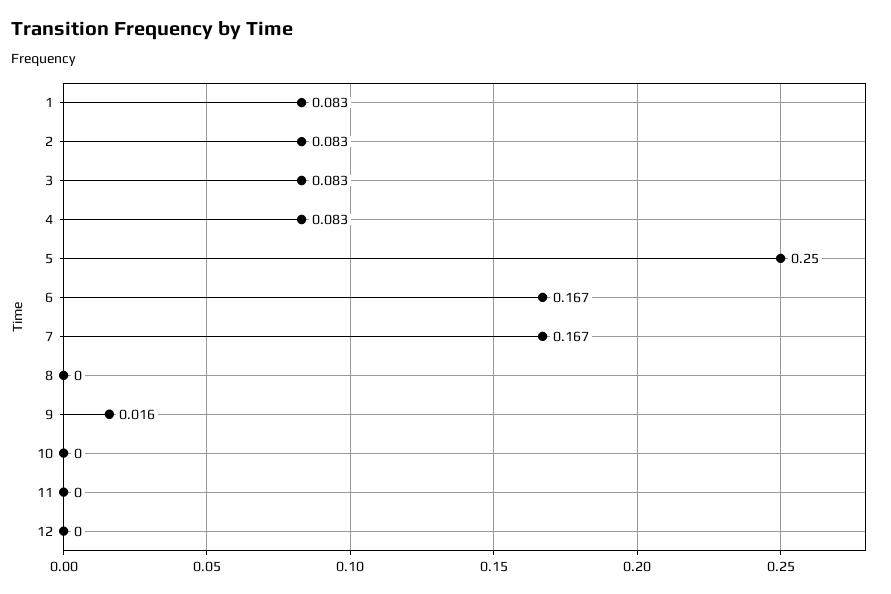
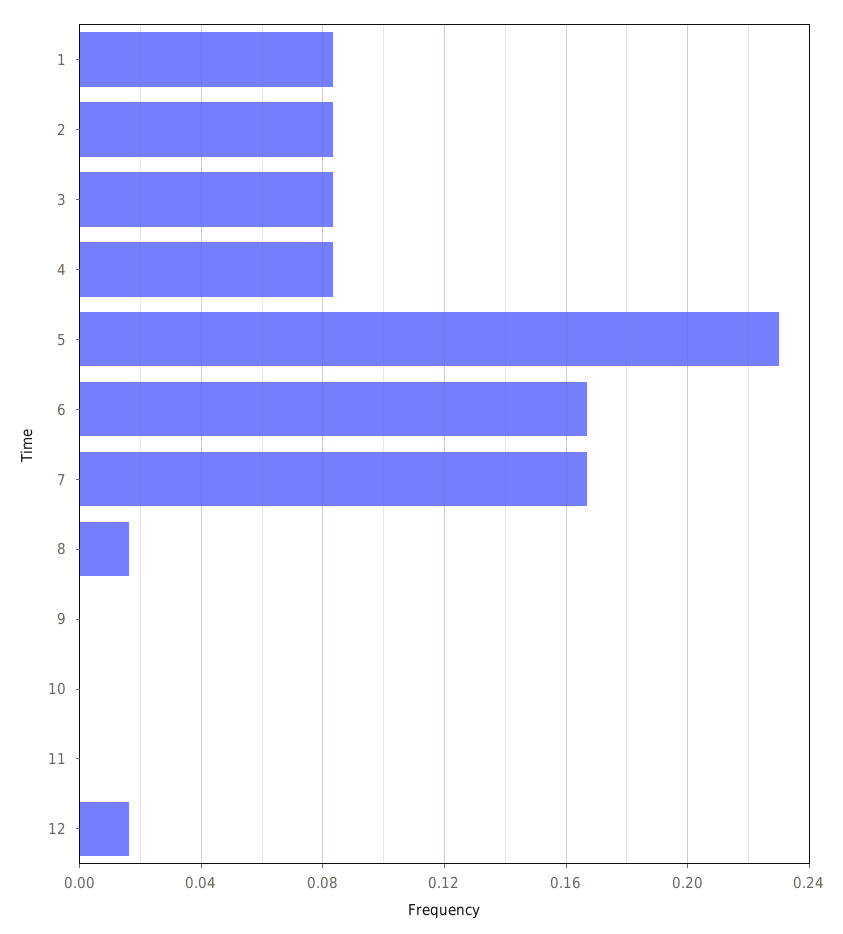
  {
    "1": 0.083,
    "2": 0.083,
    "3": 0.083,
    "4": 0.083,
-   "5": 0.25,
+   "5": 0.23,
    "6": 0.167,
    "7": 0.167,
-   "8": 0,
+   "8": 0.015,
-   "9": 0.016,
+   "9": 0,
    "10": 0,
    "11": 0,
-   "12": 0
+   "12": 0.015
  }

